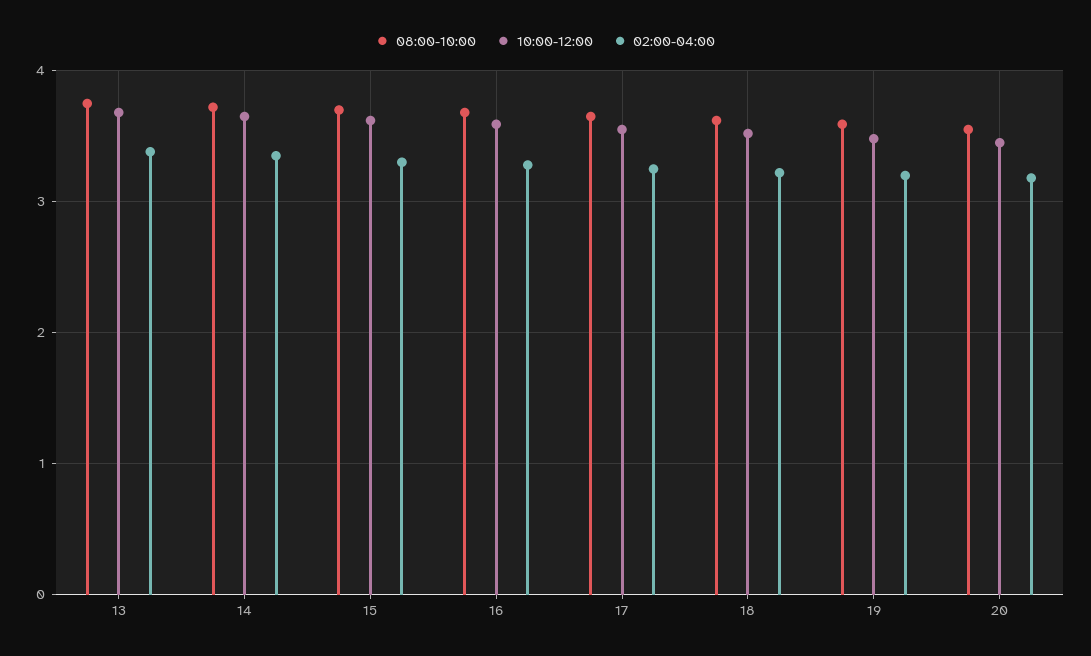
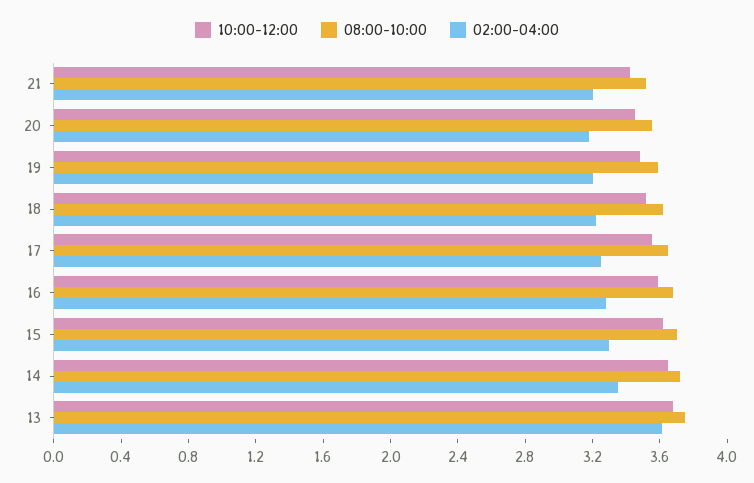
  {
    "08:00-10:00": {
      "13": 3.8,
      "14": 3.7,
      "15": 3.7,
      "16": 3.7,
      "17": 3.7,
      "18": 3.6,
      "19": 3.6,
-     "20": 3.6
+     "20": 3.6,
+     "21": 3.5
    },
    "10:00-12:00": {
      "13": 3.7,
      "14": 3.7,
      "15": 3.6,
      "16": 3.6,
      "17": 3.6,
      "18": 3.5,
      "19": 3.5,
-     "20": 3.5
+     "20": 3.5,
+     "21": 3.4
    },
    "02:00-04:00": {
-     "13": 3.4,
+     "13": 3.6,
      "14": 3.4,
      "15": 3.3,
      "16": 3.3,
      "17": 3.3,
      "18": 3.2,
      "19": 3.2,
-     "20": 3.2
+     "20": 3.2,
+     "21": 3.2
    }
  }

